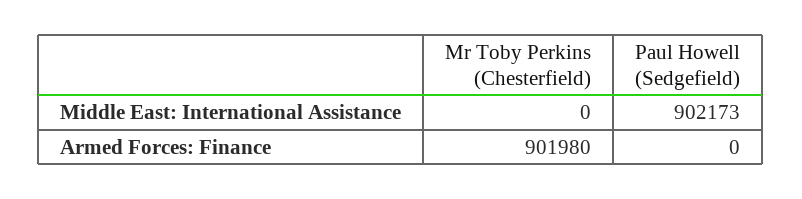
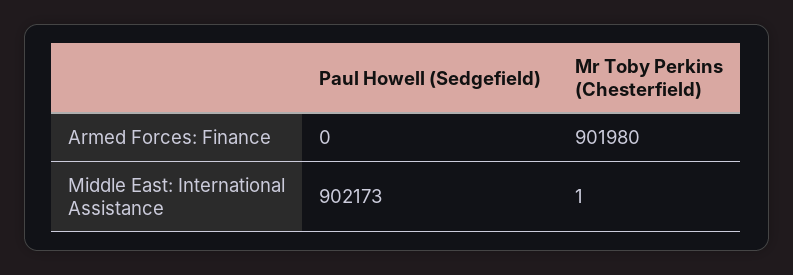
  {
    "Mr Toby Perkins (Chesterfield)": {
-     "Middle East: International Assistance": 0,
+     "Middle East: International Assistance": 1,
      "Armed Forces: Finance": 901980
    },
    "Paul Howell (Sedgefield)": {
      "Middle East: International Assistance": 902173,
      "Armed Forces: Finance": 0
    }
  }

